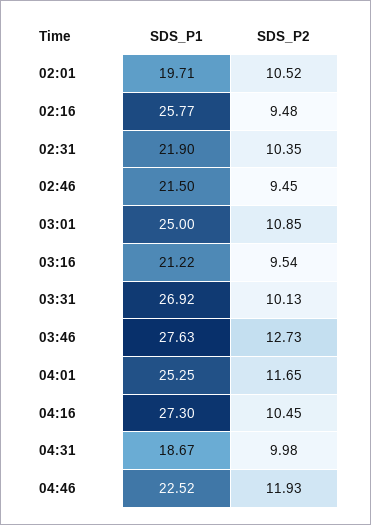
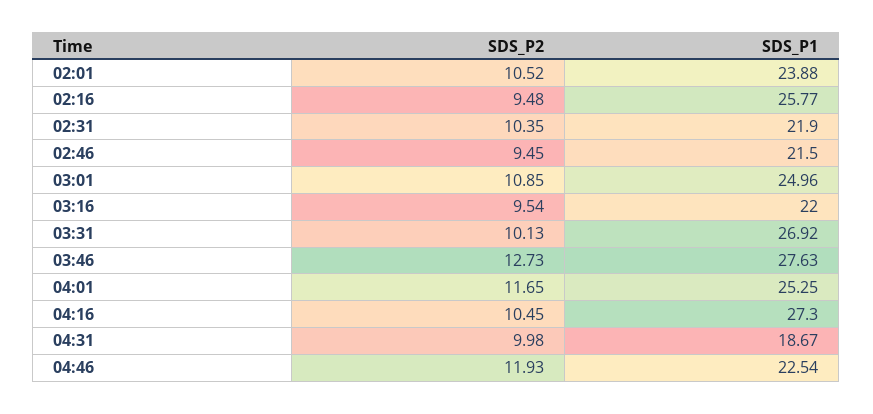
  {
    "SDS_P1": {
-     "02:01": 19.71,
+     "02:01": 23.88,
      "02:16": 25.77,
      "02:31": 21.9,
      "02:46": 21.5,
-     "03:01": 25,
+     "03:01": 24.96,
-     "03:16": 21.22,
+     "03:16": 22,
      "03:31": 26.92,
      "03:46": 27.63,
      "04:01": 25.25,
      "04:16": 27.3,
      "04:31": 18.67,
-     "04:46": 22.52
+     "04:46": 22.54
    },
    "SDS_P2": {
      "02:01": 10.52,
      "02:16": 9.48,
      "02:31": 10.35,
      "02:46": 9.45,
      "03:01": 10.85,
      "03:16": 9.54,
      "03:31": 10.13,
      "03:46": 12.73,
      "04:01": 11.65,
      "04:16": 10.45,
      "04:31": 9.98,
      "04:46": 11.93
    }
  }

